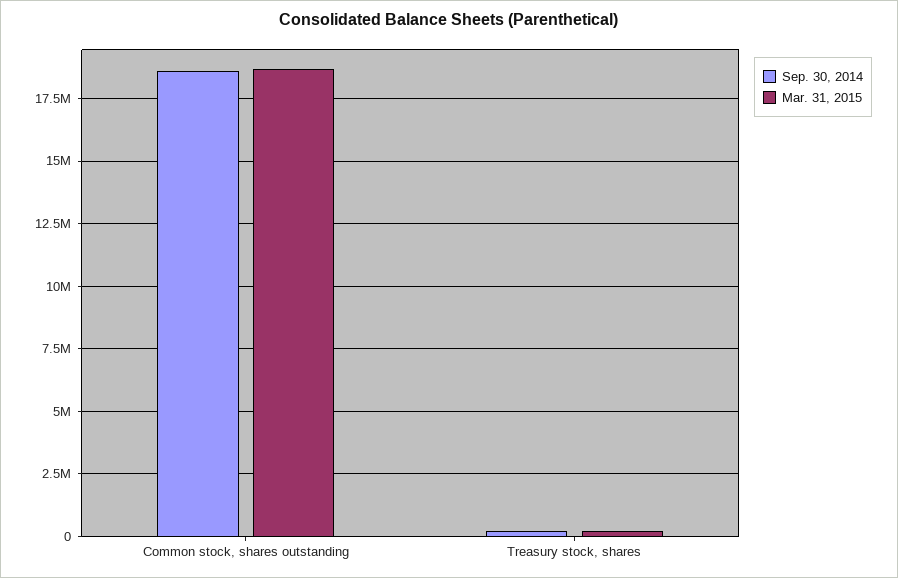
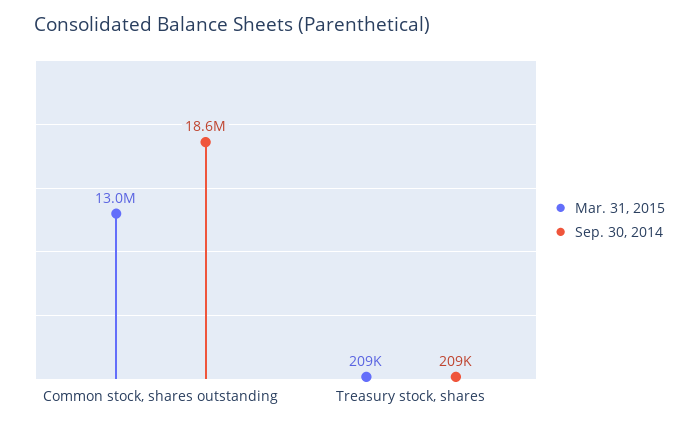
  {
    "Sep. 30, 2014": {
      "Common stock, shares outstanding": 18600000,
      "Treasury stock, shares": 209000
    },
    "Mar. 31, 2015": {
-     "Common stock, shares outstanding": 18750000,
+     "Common stock, shares outstanding": 13000000,
      "Treasury stock, shares": 209000
    }
  }

